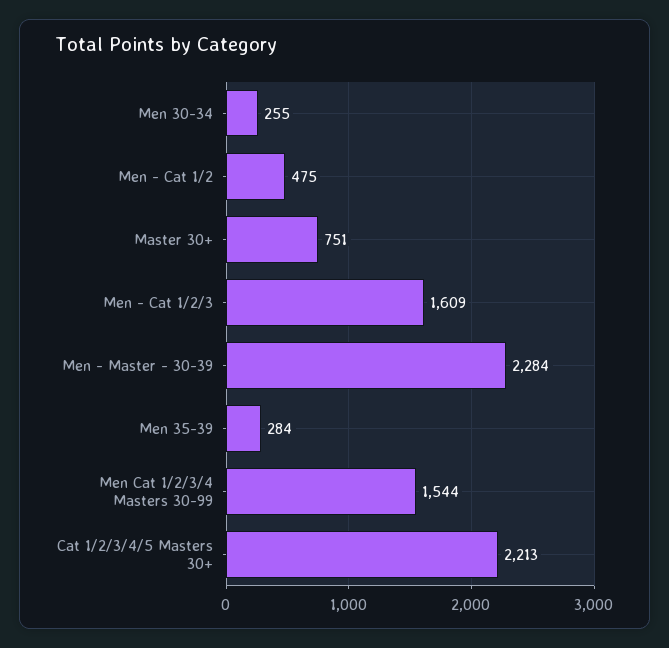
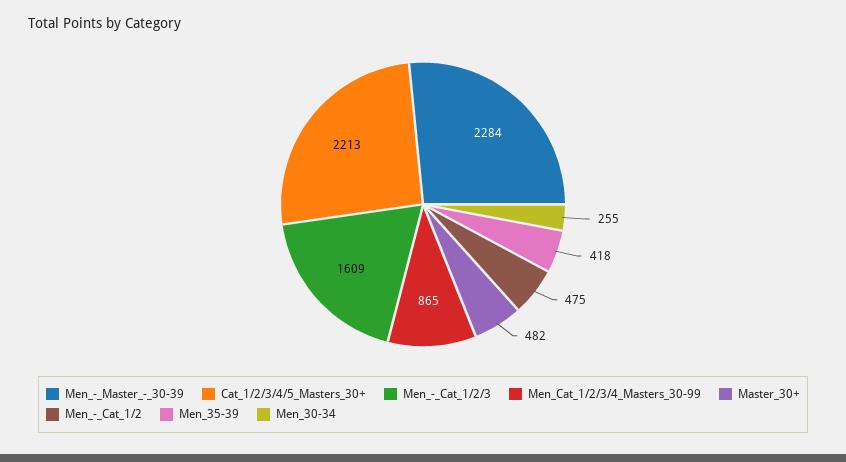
  {
    "Men 30-34": 255,
    "Men - Cat 1/2": 475,
-   "Master 30+": 751,
+   "Master 30+": 482,
    "Men - Cat 1/2/3": 1609,
    "Men - Master - 30-39": 2284,
-   "Men 35-39": 284,
+   "Men 35-39": 418,
-   "Men Cat 1/2/3/4 Masters 30-99": 1544,
+   "Men Cat 1/2/3/4 Masters 30-99": 865,
    "Cat 1/2/3/4/5 Masters 30+": 2213
  }

